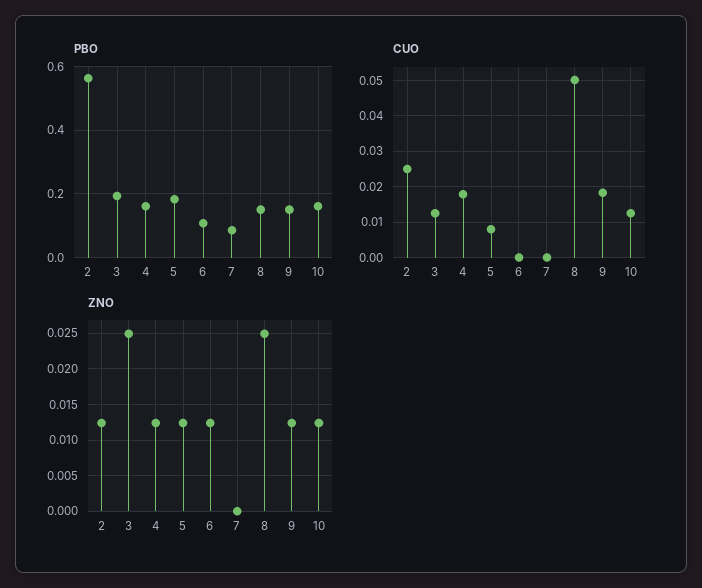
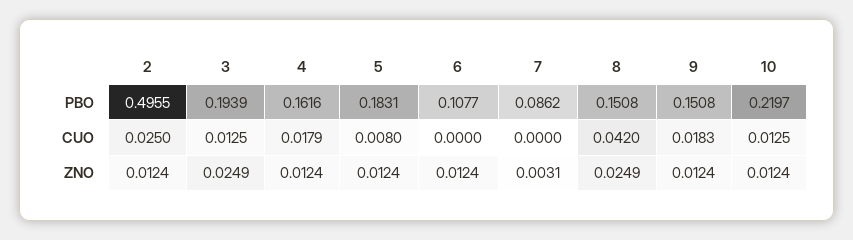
  {
    "PBO": {
-     "2": 0.56,
+     "2": 0.4955,
      "3": 0.1939,
      "4": 0.1616,
      "5": 0.1831,
      "6": 0.1077,
      "7": 0.0862,
      "8": 0.1508,
      "9": 0.1508,
-     "10": 0.16
+     "10": 0.2197
    },
    "CUO": {
      "2": 0.025,
      "3": 0.0125,
      "4": 0.0179,
      "5": 0.008,
      "6": 0,
      "7": 0,
-     "8": 0.05,
+     "8": 0.042,
      "9": 0.0183,
      "10": 0.0125
    },
    "ZNO": {
      "2": 0.0124,
      "3": 0.0249,
      "4": 0.0124,
      "5": 0.0124,
      "6": 0.0124,
-     "7": 0,
+     "7": 0.0031,
      "8": 0.0249,
      "9": 0.0124,
      "10": 0.0124
    }
  }

